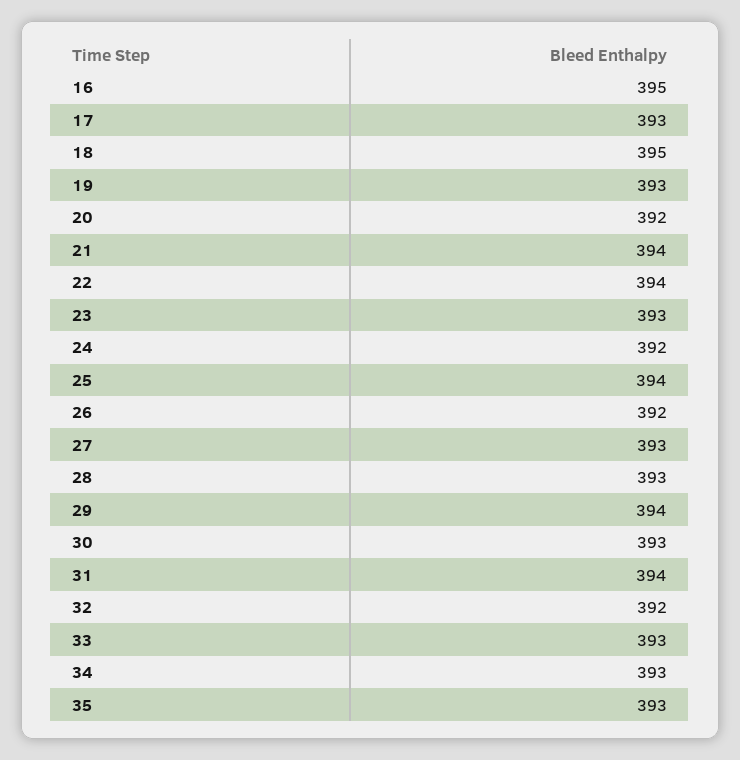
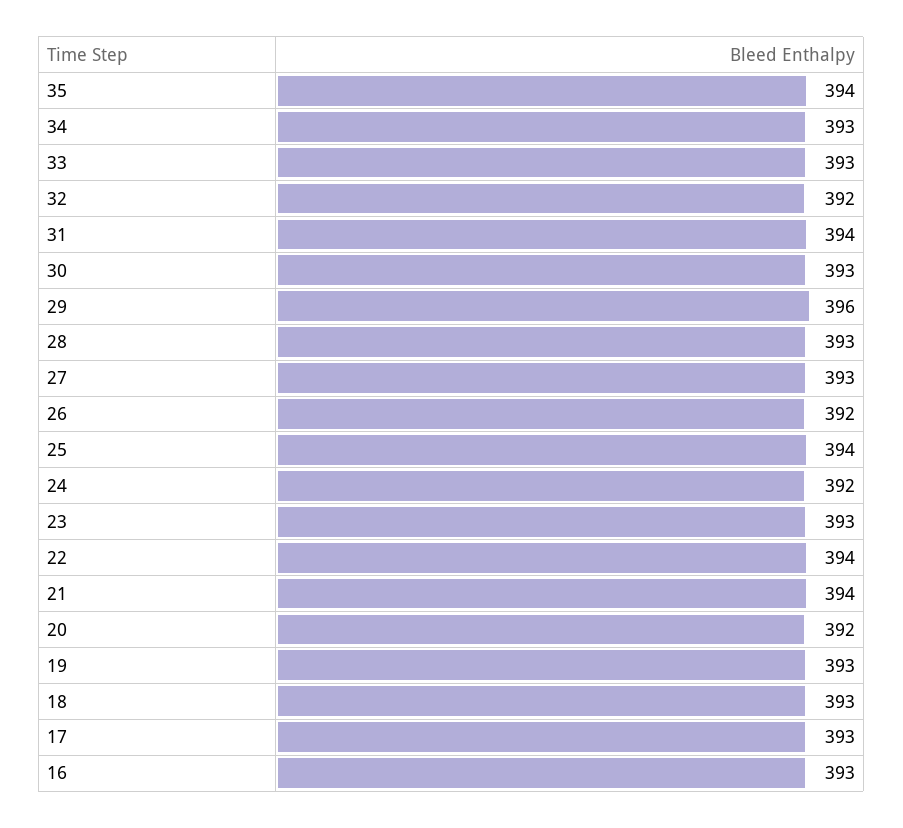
  {
-   "16": 395,
+   "16": 393,
    "17": 393,
-   "18": 395,
+   "18": 393,
    "19": 393,
    "20": 392,
    "21": 394,
    "22": 394,
    "23": 393,
    "24": 392,
    "25": 394,
    "26": 392,
    "27": 393,
    "28": 393,
-   "29": 394,
+   "29": 396,
    "30": 393,
    "31": 394,
    "32": 392,
    "33": 393,
    "34": 393,
-   "35": 393
+   "35": 394
  }

